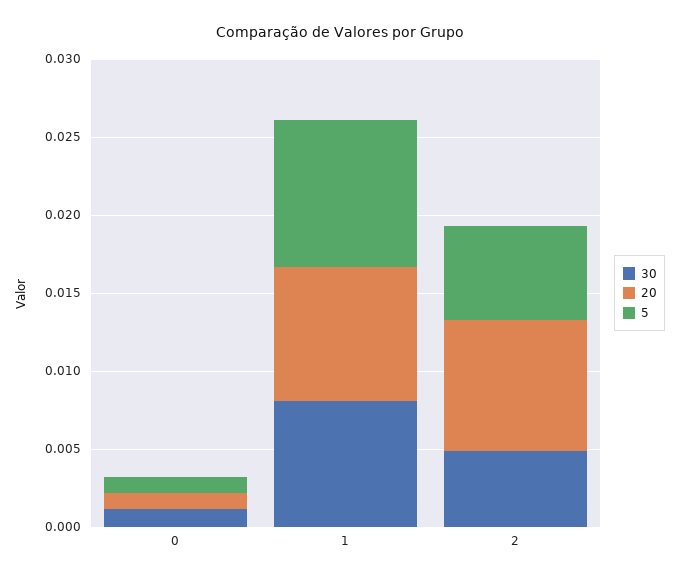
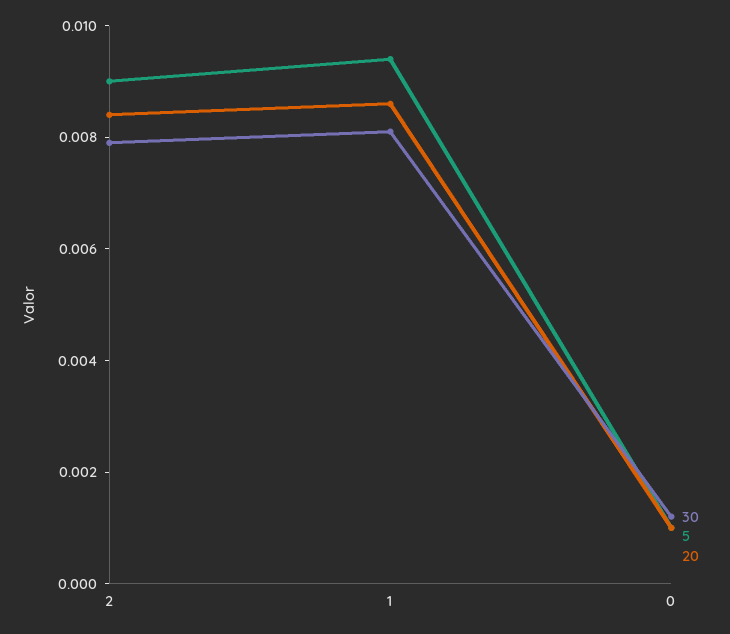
  {
    "30": {
      "0": 0.001,
      "1": 0.008,
-     "2": 0.005
+     "2": 0.008
    },
    "20": {
      "0": 0.001,
      "1": 0.0085,
      "2": 0.0085
    },
    "5": {
      "0": 0.001,
      "1": 0.0095,
-     "2": 0.006
+     "2": 0.009
    }
  }

